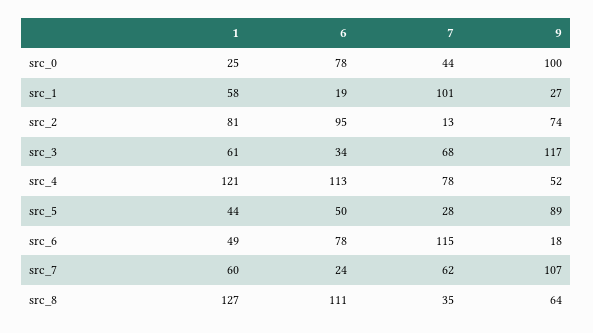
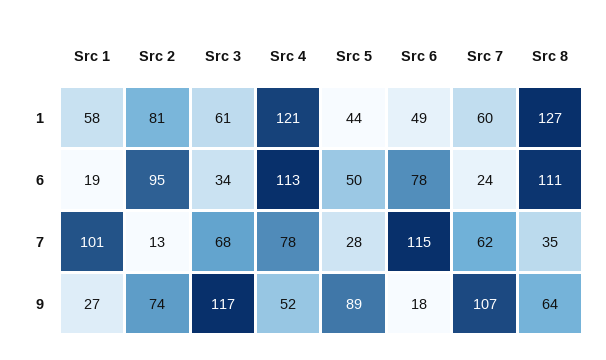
  {
    "1": {
-     "src_0": 25,
      "src_1": 58,
      "src_2": 81,
      "src_3": 61,
      "src_4": 121,
      "src_5": 44,
      "src_6": 49,
      "src_7": 60,
      "src_8": 127
    },
    "6": {
-     "src_0": 78,
      "src_1": 19,
      "src_2": 95,
      "src_3": 34,
      "src_4": 113,
      "src_5": 50,
      "src_6": 78,
      "src_7": 24,
      "src_8": 111
    },
    "7": {
-     "src_0": 44,
      "src_1": 101,
      "src_2": 13,
      "src_3": 68,
      "src_4": 78,
      "src_5": 28,
      "src_6": 115,
      "src_7": 62,
      "src_8": 35
    },
    "9": {
-     "src_0": 100,
      "src_1": 27,
      "src_2": 74,
      "src_3": 117,
      "src_4": 52,
      "src_5": 89,
      "src_6": 18,
      "src_7": 107,
      "src_8": 64
    }
  }

